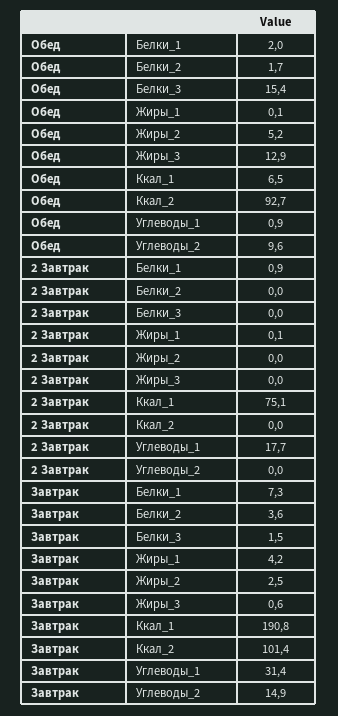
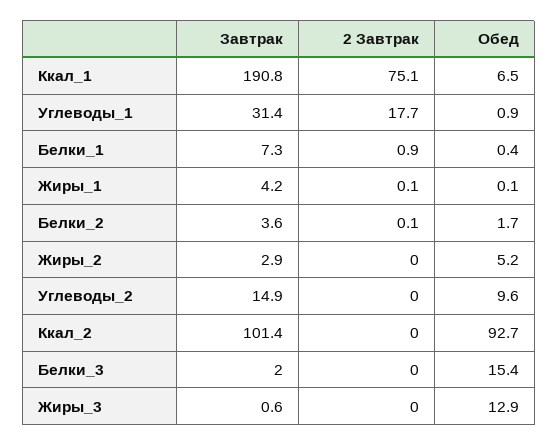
  {
    "Обед": {
-     "Белки_1": 2,
+     "Белки_1": 0.4,
      "Белки_2": 1.7,
      "Белки_3": 15.4,
      "Жиры_1": 0.1,
      "Жиры_2": 5.2,
      "Жиры_3": 12.9,
      "Ккал_1": 6.5,
      "Ккал_2": 92.7,
      "Углеводы_1": 0.9,
      "Углеводы_2": 9.6
    },
    "2 Завтрак": {
      "Белки_1": 0.9,
-     "Белки_2": 0,
+     "Белки_2": 0.1,
      "Белки_3": 0,
      "Жиры_1": 0.1,
      "Жиры_2": 0,
      "Жиры_3": 0,
      "Ккал_1": 75.1,
      "Ккал_2": 0,
      "Углеводы_1": 17.7,
      "Углеводы_2": 0
    },
    "Завтрак": {
      "Белки_1": 7.3,
      "Белки_2": 3.6,
-     "Белки_3": 1.5,
+     "Белки_3": 2,
      "Жиры_1": 4.2,
-     "Жиры_2": 2.5,
+     "Жиры_2": 2.9,
      "Жиры_3": 0.6,
      "Ккал_1": 190.8,
      "Ккал_2": 101.4,
      "Углеводы_1": 31.4,
      "Углеводы_2": 14.9
    }
  }

